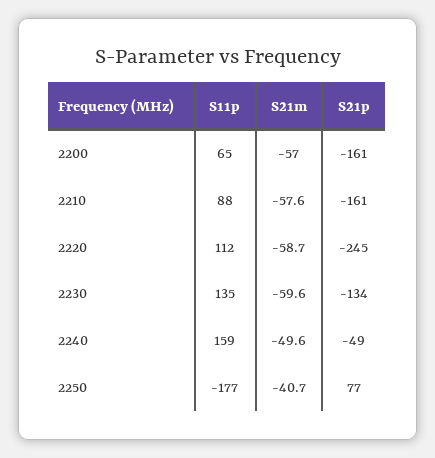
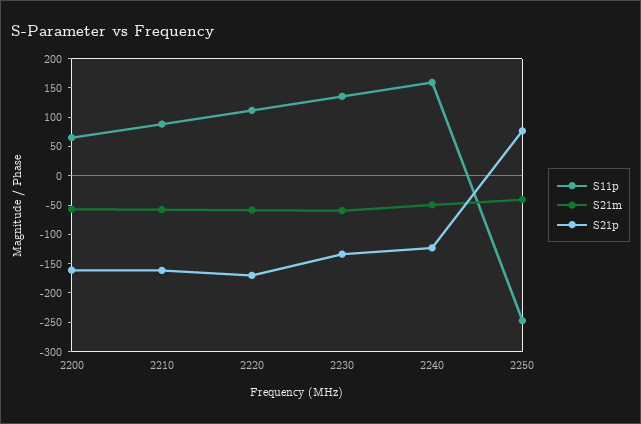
  {
    "S11p": {
      "2200": 65,
      "2210": 88,
      "2220": 112,
      "2230": 135,
      "2240": 159,
-     "2250": -177
+     "2250": -250
    },
    "S21m": {
      "2200": -57,
      "2210": -57.6,
      "2220": -58.7,
      "2230": -59.6,
      "2240": -49.6,
      "2250": -40.7
    },
    "S21p": {
      "2200": -161,
      "2210": -161,
-     "2220": -245,
+     "2220": -175,
      "2230": -134,
-     "2240": -49,
+     "2240": -125,
      "2250": 77
    }
  }

